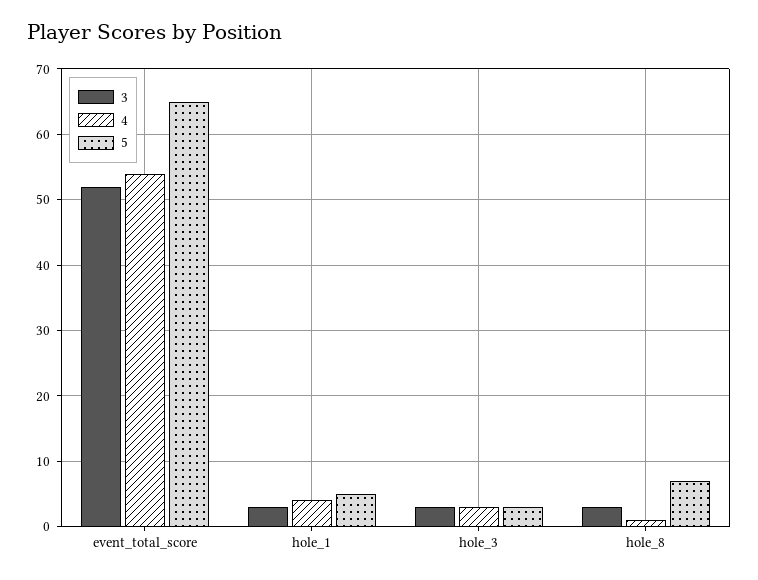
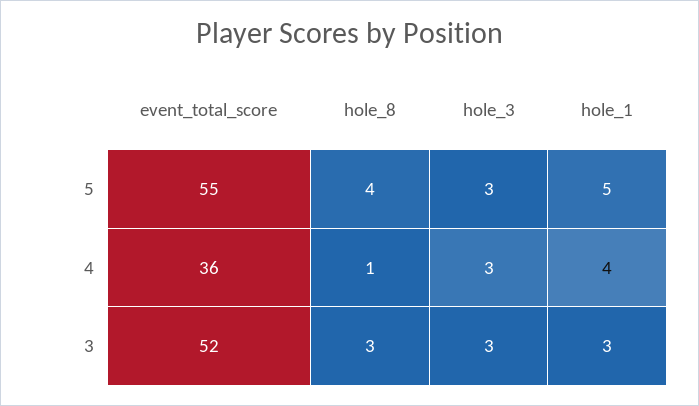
  {
    "3": {
      "event_total_score": 52,
      "hole_1": 3,
      "hole_3": 3,
      "hole_8": 3
    },
    "4": {
-     "event_total_score": 54,
+     "event_total_score": 36,
      "hole_1": 4,
      "hole_3": 3,
      "hole_8": 1
    },
    "5": {
-     "event_total_score": 65,
+     "event_total_score": 55,
      "hole_1": 5,
      "hole_3": 3,
-     "hole_8": 7
+     "hole_8": 4
    }
  }

